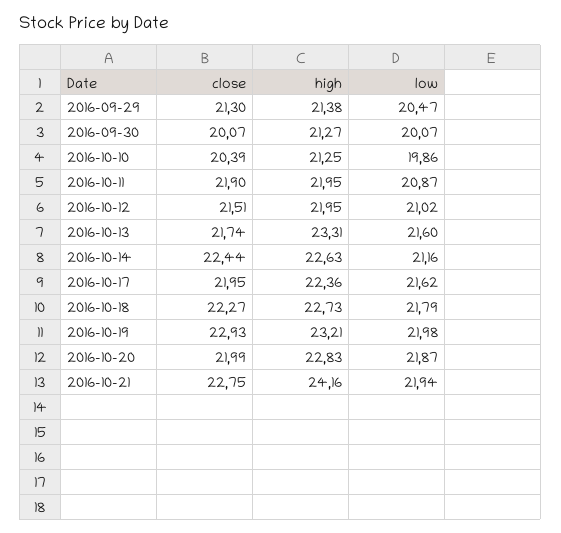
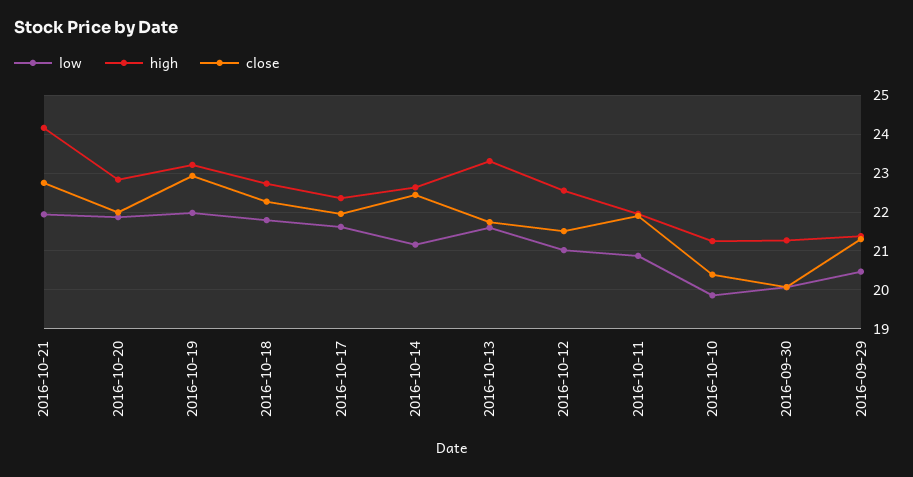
  {
    "close": {
      "2016-09-29": 21.3,
      "2016-09-30": 20.07,
      "2016-10-10": 20.39,
      "2016-10-11": 21.9,
      "2016-10-12": 21.51,
      "2016-10-13": 21.74,
      "2016-10-14": 22.44,
      "2016-10-17": 21.95,
      "2016-10-18": 22.27,
      "2016-10-19": 22.93,
      "2016-10-20": 21.99,
      "2016-10-21": 22.75
    },
    "high": {
      "2016-09-29": 21.38,
      "2016-09-30": 21.27,
      "2016-10-10": 21.25,
      "2016-10-11": 21.95,
-     "2016-10-12": 21.95,
+     "2016-10-12": 22.6,
      "2016-10-13": 23.31,
      "2016-10-14": 22.63,
      "2016-10-17": 22.36,
      "2016-10-18": 22.73,
      "2016-10-19": 23.21,
      "2016-10-20": 22.83,
      "2016-10-21": 24.16
    },
    "low": {
      "2016-09-29": 20.47,
      "2016-09-30": 20.07,
      "2016-10-10": 19.86,
      "2016-10-11": 20.87,
      "2016-10-12": 21.02,
      "2016-10-13": 21.6,
      "2016-10-14": 21.16,
      "2016-10-17": 21.62,
      "2016-10-18": 21.79,
      "2016-10-19": 21.98,
      "2016-10-20": 21.87,
      "2016-10-21": 21.94
    }
  }

